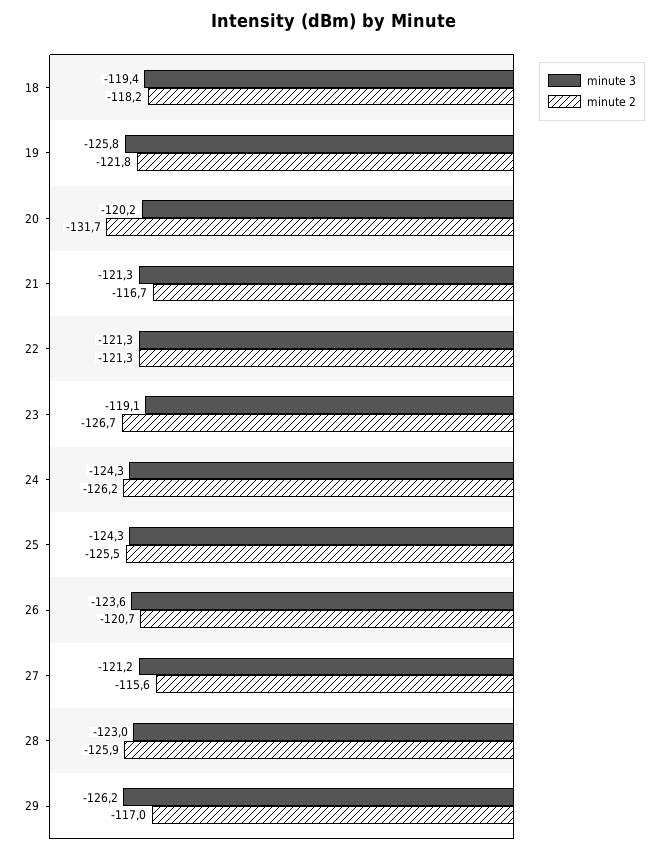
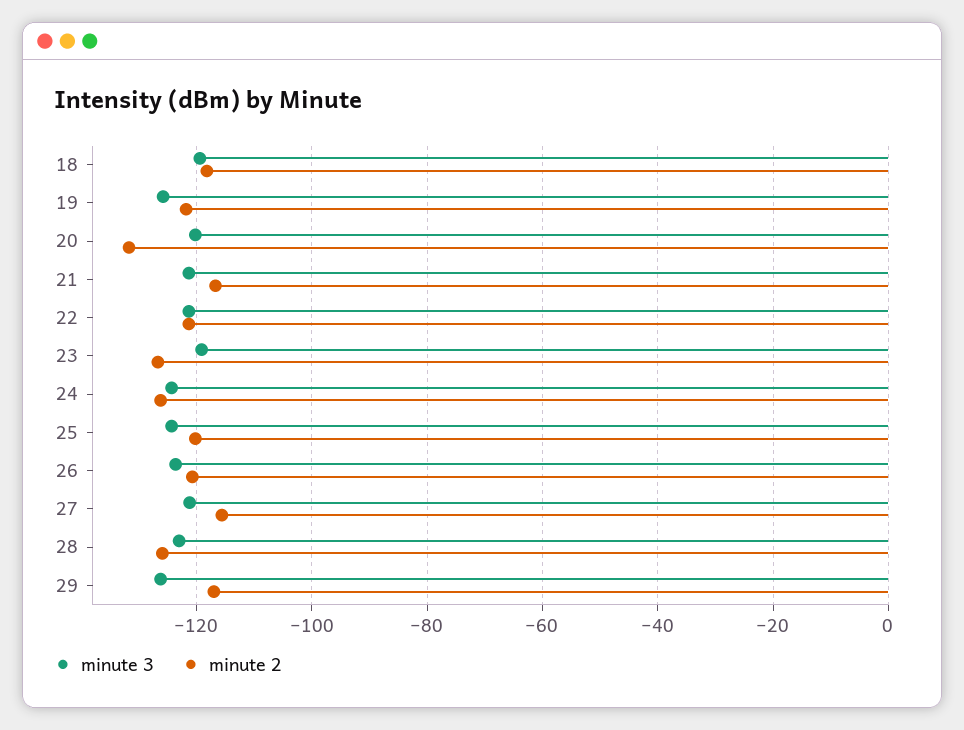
  {
    "minute 3": {
      "18": -119.4,
      "19": -125.8,
      "20": -120.2,
      "21": -121.3,
      "22": -121.3,
      "23": -119.1,
      "24": -124.3,
      "25": -124.3,
      "26": -123.6,
      "27": -121.2,
      "28": -123,
      "29": -126.2
    },
    "minute 2": {
      "18": -118.2,
      "19": -121.8,
      "20": -131.7,
      "21": -116.7,
      "22": -121.3,
      "23": -126.7,
      "24": -126.2,
-     "25": -125.5,
+     "25": -120,
      "26": -120.7,
      "27": -115.6,
      "28": -125.9,
      "29": -117
    }
  }

